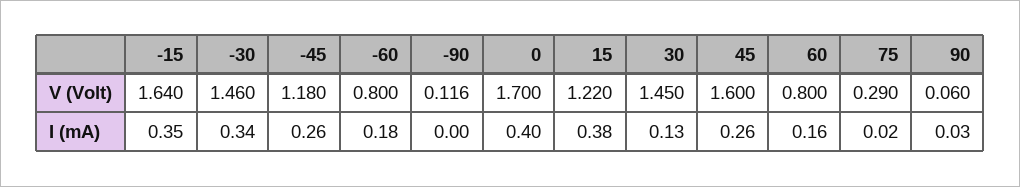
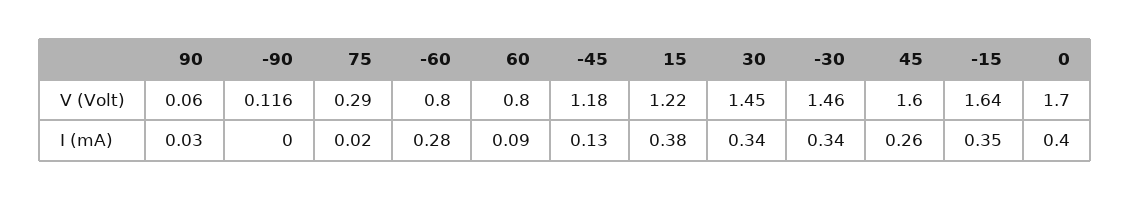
  {
    "-15": {
      "V (Volt)": 1.64,
      "I (mA)": 0.35
    },
    "-30": {
      "V (Volt)": 1.46,
      "I (mA)": 0.34
    },
    "-45": {
      "V (Volt)": 1.18,
-     "I (mA)": 0.26
+     "I (mA)": 0.13
    },
    "-60": {
      "V (Volt)": 0.8,
-     "I (mA)": 0.18
+     "I (mA)": 0.28
    },
    "-90": {
      "V (Volt)": 0.116,
      "I (mA)": 0
    },
    "0": {
      "V (Volt)": 1.7,
      "I (mA)": 0.4
    },
    "15": {
      "V (Volt)": 1.22,
      "I (mA)": 0.38
    },
    "30": {
      "V (Volt)": 1.45,
-     "I (mA)": 0.13
+     "I (mA)": 0.34
    },
    "45": {
      "V (Volt)": 1.6,
      "I (mA)": 0.26
    },
    "60": {
      "V (Volt)": 0.8,
-     "I (mA)": 0.16
+     "I (mA)": 0.09
    },
    "75": {
      "V (Volt)": 0.29,
      "I (mA)": 0.02
    },
    "90": {
      "V (Volt)": 0.06,
      "I (mA)": 0.03
    }
  }

